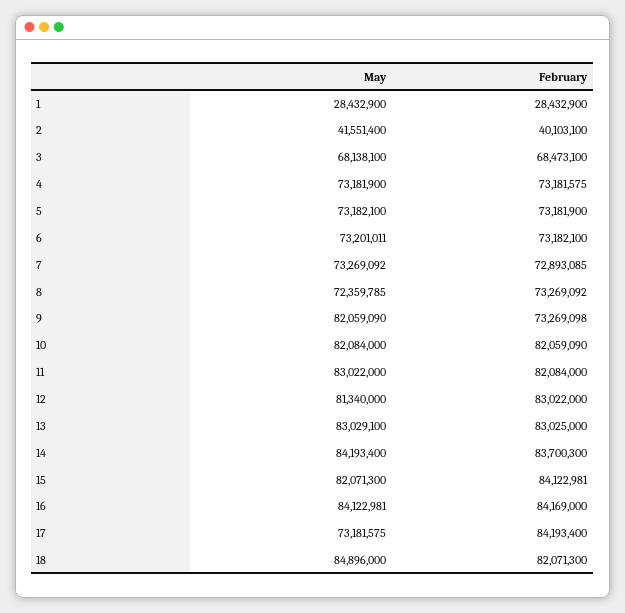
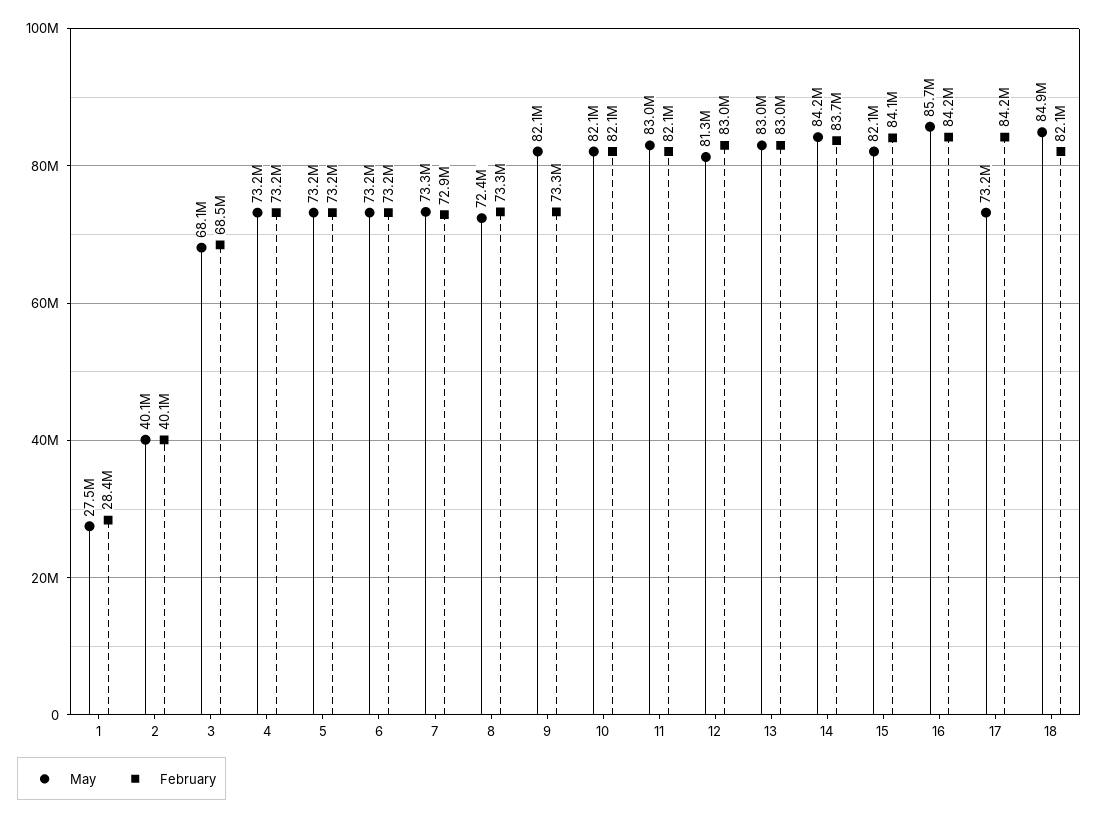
  {
    "May": {
-     "1": 28432900,
+     "1": 27500000,
-     "2": 41551400,
+     "2": 40100000,
      "3": 68138100,
      "4": 73181900,
      "5": 73182100,
      "6": 73201011,
      "7": 73269092,
      "8": 72359785,
      "9": 82059090,
      "10": 82084000,
      "11": 83022000,
      "12": 81340000,
      "13": 83029100,
      "14": 84193400,
      "15": 82071300,
-     "16": 84122981,
+     "16": 85700000,
      "17": 73181575,
      "18": 84896000
    },
    "February": {
      "1": 28432900,
      "2": 40103100,
      "3": 68473100,
      "4": 73181575,
      "5": 73181900,
      "6": 73182100,
      "7": 72893085,
      "8": 73269092,
      "9": 73269098,
      "10": 82059090,
      "11": 82084000,
      "12": 83022000,
      "13": 83025000,
      "14": 83700300,
      "15": 84122981,
      "16": 84169000,
      "17": 84193400,
      "18": 82071300
    }
  }

